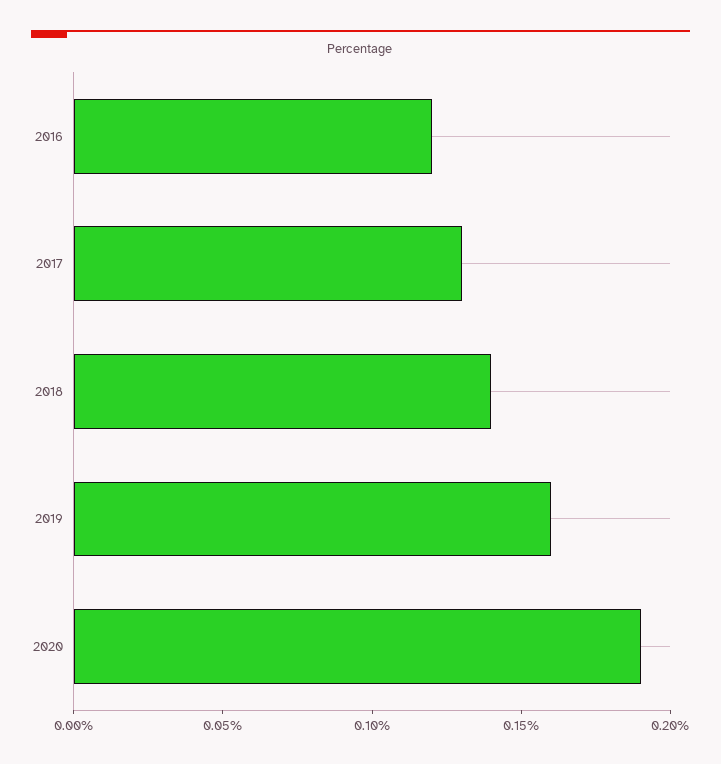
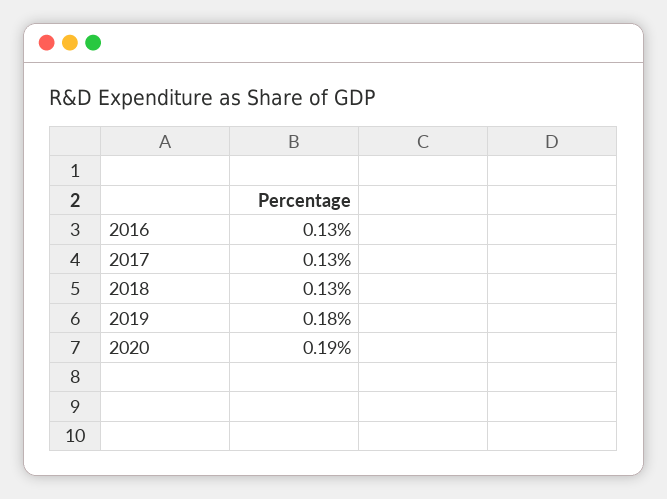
  {
-   "2016": 0.12,
+   "2016": 0.13,
    "2017": 0.13,
-   "2018": 0.14,
+   "2018": 0.13,
-   "2019": 0.16,
+   "2019": 0.18,
    "2020": 0.19
  }

